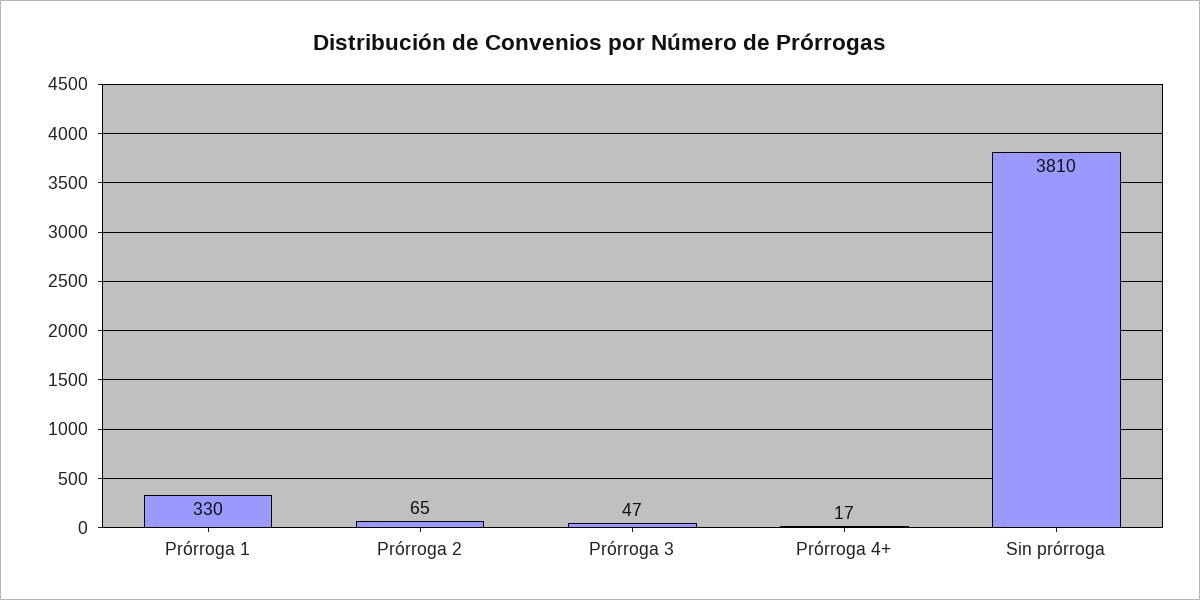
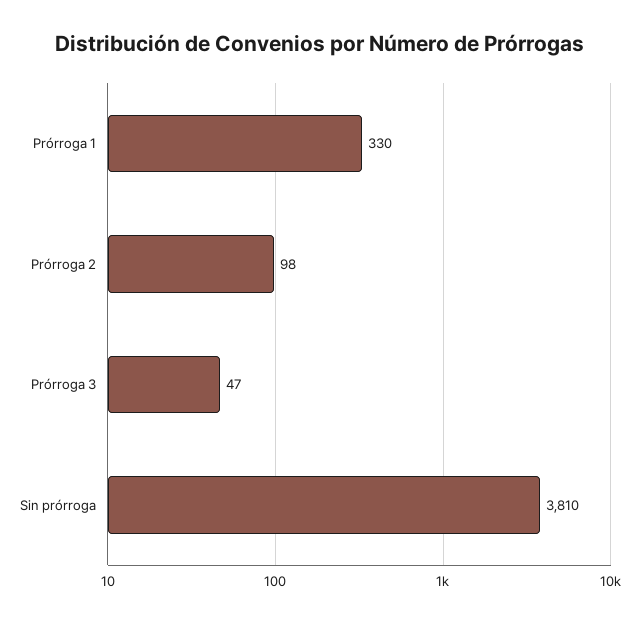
  {
    "Prórroga 1": 330,
-   "Prórroga 2": 65,
+   "Prórroga 2": 98,
    "Prórroga 3": 47,
-   "Prórroga 4+": 17,
    "Sin prórroga": 3810
  }

